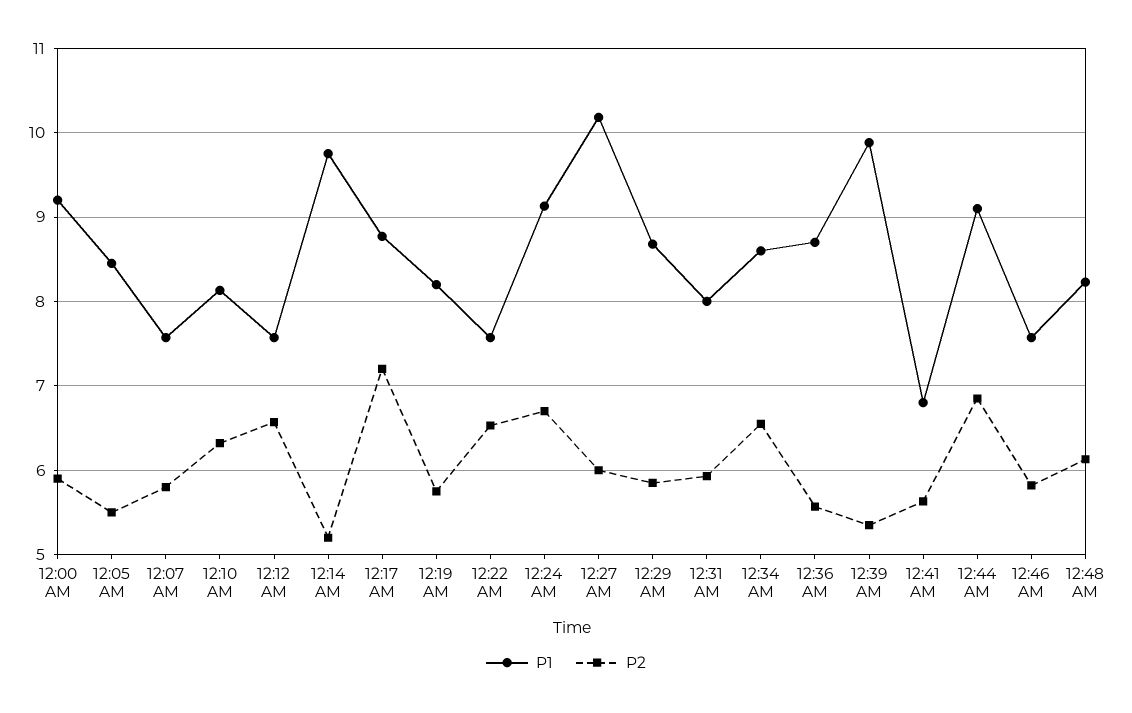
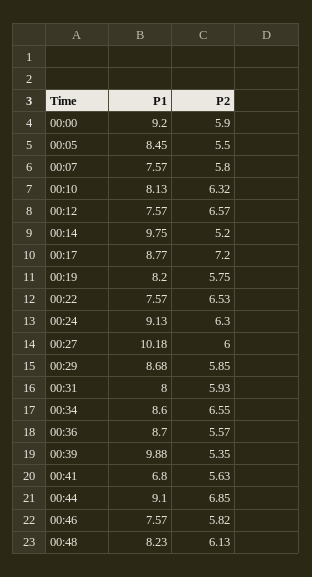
  {
    "P1": {
      "12:00 AM": 9.2,
      "12:05 AM": 8.45,
      "12:07 AM": 7.57,
      "12:10 AM": 8.13,
      "12:12 AM": 7.57,
      "12:14 AM": 9.75,
      "12:17 AM": 8.77,
      "12:19 AM": 8.2,
      "12:22 AM": 7.57,
      "12:24 AM": 9.13,
      "12:27 AM": 10.18,
      "12:29 AM": 8.68,
      "12:31 AM": 8,
      "12:34 AM": 8.6,
      "12:36 AM": 8.7,
      "12:39 AM": 9.88,
      "12:41 AM": 6.8,
      "12:44 AM": 9.1,
      "12:46 AM": 7.57,
      "12:48 AM": 8.23
    },
    "P2": {
      "12:00 AM": 5.9,
      "12:05 AM": 5.5,
      "12:07 AM": 5.8,
      "12:10 AM": 6.32,
      "12:12 AM": 6.57,
      "12:14 AM": 5.2,
      "12:17 AM": 7.2,
      "12:19 AM": 5.75,
      "12:22 AM": 6.53,
-     "12:24 AM": 6.7,
+     "12:24 AM": 6.3,
      "12:27 AM": 6,
      "12:29 AM": 5.85,
      "12:31 AM": 5.93,
      "12:34 AM": 6.55,
      "12:36 AM": 5.57,
      "12:39 AM": 5.35,
      "12:41 AM": 5.63,
      "12:44 AM": 6.85,
      "12:46 AM": 5.82,
      "12:48 AM": 6.13
    }
  }

